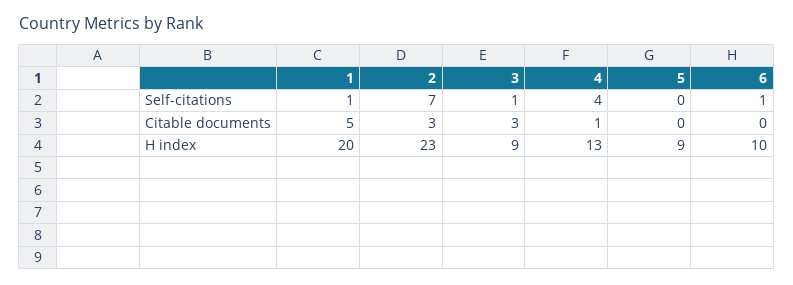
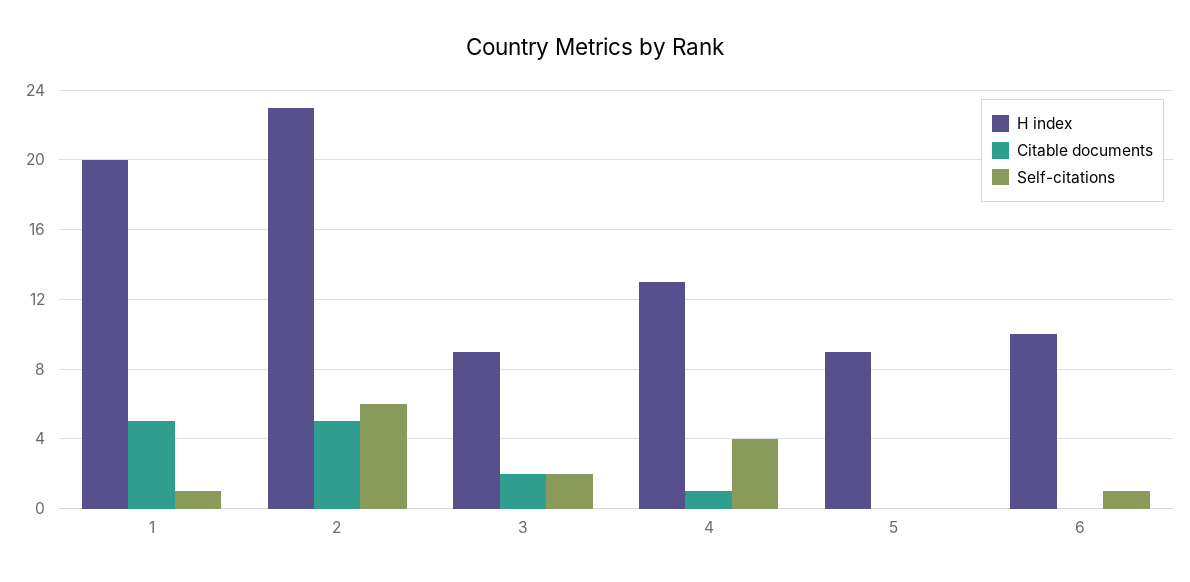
  {
    "Self-citations": {
      "1": 1,
-     "2": 7,
+     "2": 6,
-     "3": 1,
+     "3": 2,
      "4": 4,
      "5": 0,
      "6": 1
    },
    "Citable documents": {
      "1": 5,
-     "2": 3,
+     "2": 5,
-     "3": 3,
+     "3": 2,
      "4": 1,
      "5": 0,
      "6": 0
    },
    "H index": {
      "1": 20,
      "2": 23,
      "3": 9,
      "4": 13,
      "5": 9,
      "6": 10
    }
  }

